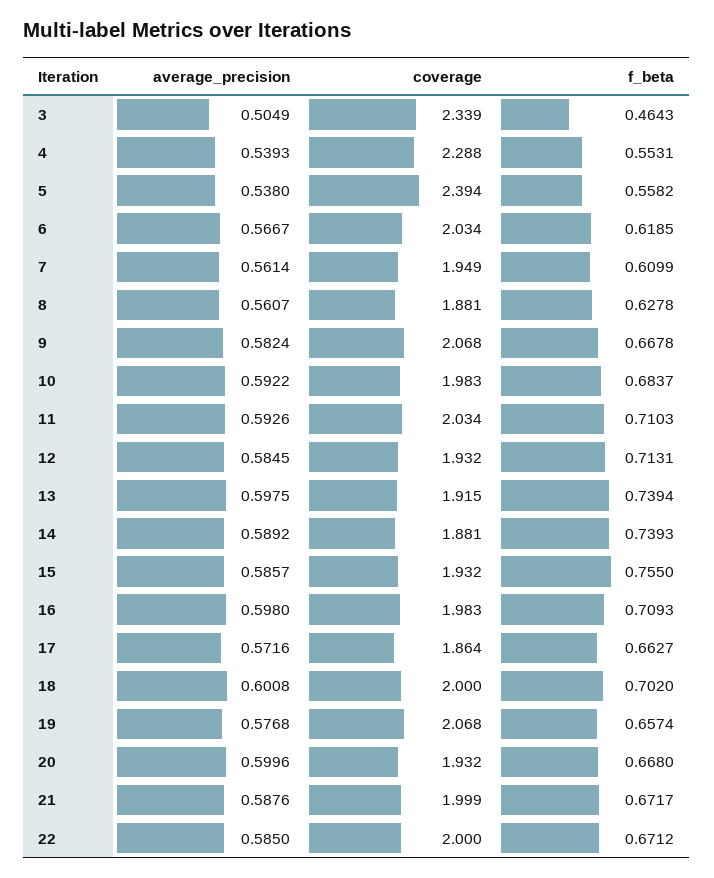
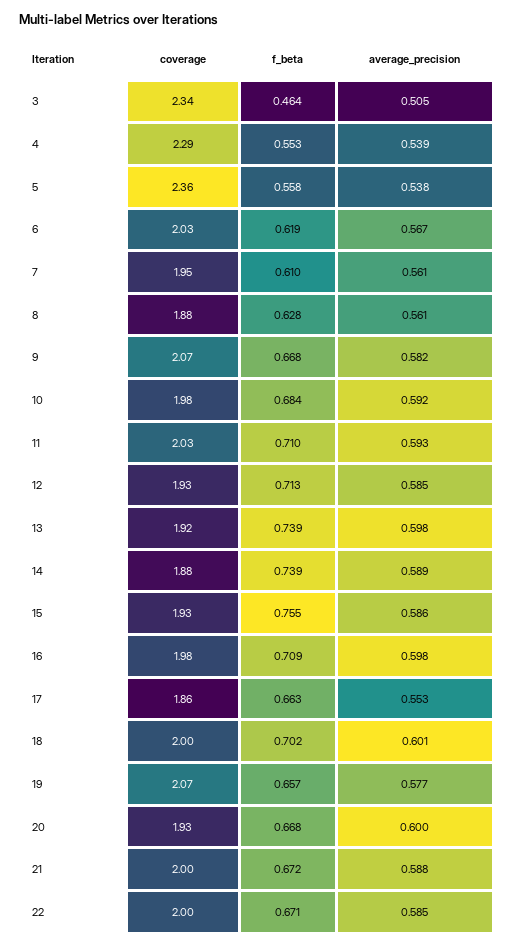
  {
    "average_precision": {
      "3": 0.5049,
      "4": 0.5393,
      "5": 0.538,
      "6": 0.5667,
      "7": 0.5614,
      "8": 0.5607,
      "9": 0.5824,
      "10": 0.5922,
      "11": 0.5926,
      "12": 0.5845,
      "13": 0.5975,
      "14": 0.5892,
      "15": 0.5857,
      "16": 0.598,
-     "17": 0.5716,
+     "17": 0.553,
      "18": 0.6008,
      "19": 0.5768,
      "20": 0.5996,
      "21": 0.5876,
      "22": 0.585
    },
    "coverage": {
      "3": 2.339,
      "4": 2.288,
-     "5": 2.394,
+     "5": 2.36,
      "6": 2.034,
      "7": 1.949,
      "8": 1.881,
      "9": 2.068,
      "10": 1.983,
      "11": 2.034,
      "12": 1.932,
      "13": 1.915,
      "14": 1.881,
      "15": 1.932,
      "16": 1.983,
      "17": 1.864,
      "18": 2,
      "19": 2.068,
      "20": 1.932,
      "21": 1.999,
      "22": 2
    },
    "f_beta": {
      "3": 0.4643,
      "4": 0.5531,
      "5": 0.5582,
      "6": 0.6185,
      "7": 0.6099,
      "8": 0.6278,
      "9": 0.6678,
      "10": 0.6837,
      "11": 0.7103,
      "12": 0.7131,
      "13": 0.7394,
      "14": 0.7393,
      "15": 0.755,
      "16": 0.7093,
      "17": 0.6627,
      "18": 0.702,
      "19": 0.6574,
      "20": 0.668,
      "21": 0.6717,
      "22": 0.6712
    }
  }

